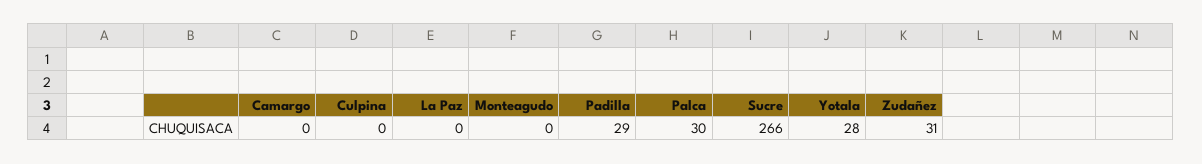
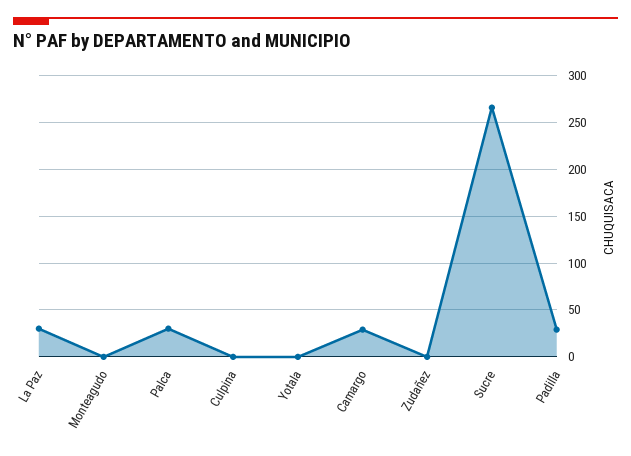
  {
-   "Camargo": 0,
+   "Camargo": 30,
    "Culpina": 0,
-   "La Paz": 0,
+   "La Paz": 30,
    "Monteagudo": 0,
    "Padilla": 29,
    "Palca": 30,
    "Sucre": 266,
-   "Yotala": 28,
+   "Yotala": 0,
-   "Zudañez": 31
+   "Zudañez": 0
  }

